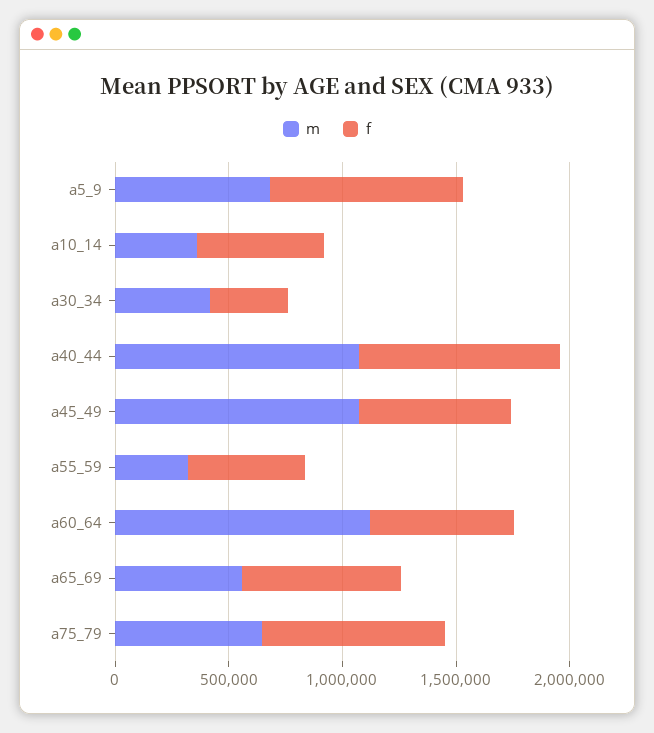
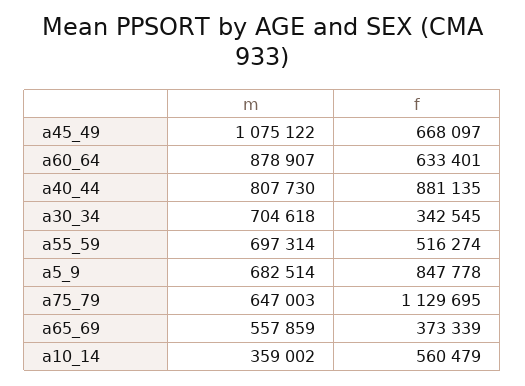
  {
    "m": {
      "a5_9": 682514,
      "a10_14": 359002,
-     "a30_34": 400000,
+     "a30_34": 704618,
-     "a40_44": 1100000,
+     "a40_44": 807730,
      "a45_49": 1075122,
-     "a55_59": 300000,
+     "a55_59": 697314,
-     "a60_64": 1100000,
+     "a60_64": 878907,
      "a65_69": 557859,
      "a75_79": 647003
    },
    "f": {
      "a5_9": 847778,
      "a10_14": 560479,
      "a30_34": 342545,
      "a40_44": 881135,
      "a45_49": 668097,
      "a55_59": 516274,
      "a60_64": 633401,
-     "a65_69": 700000,
+     "a65_69": 373339,
-     "a75_79": 800000
+     "a75_79": 1129695
    }
  }

